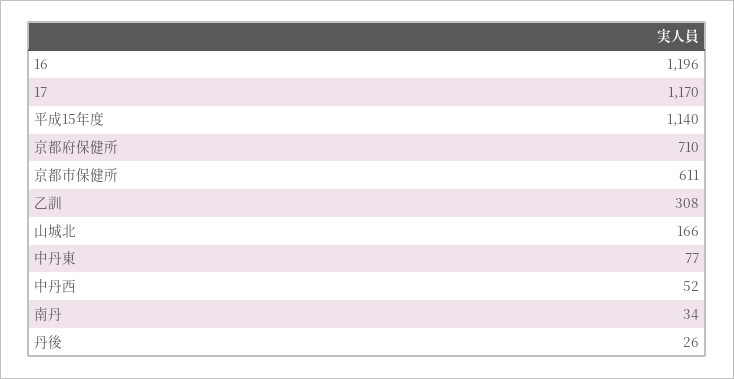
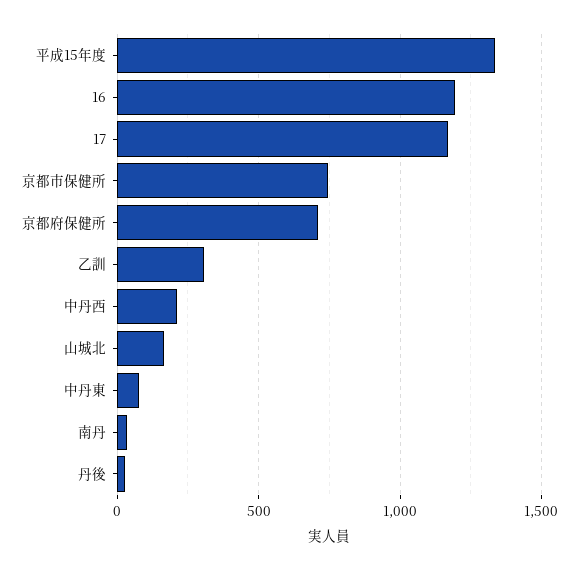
  {
    "16": 1196,
    "17": 1170,
-   "平成15年度": 1140,
+   "平成15年度": 1350,
    "京都府保健所": 710,
-   "京都市保健所": 611,
+   "京都市保健所": 750,
    "乙訓": 308,
    "山城北": 166,
    "中丹東": 77,
-   "中丹西": 52,
+   "中丹西": 200,
    "南丹": 34,
    "丹後": 26
  }

